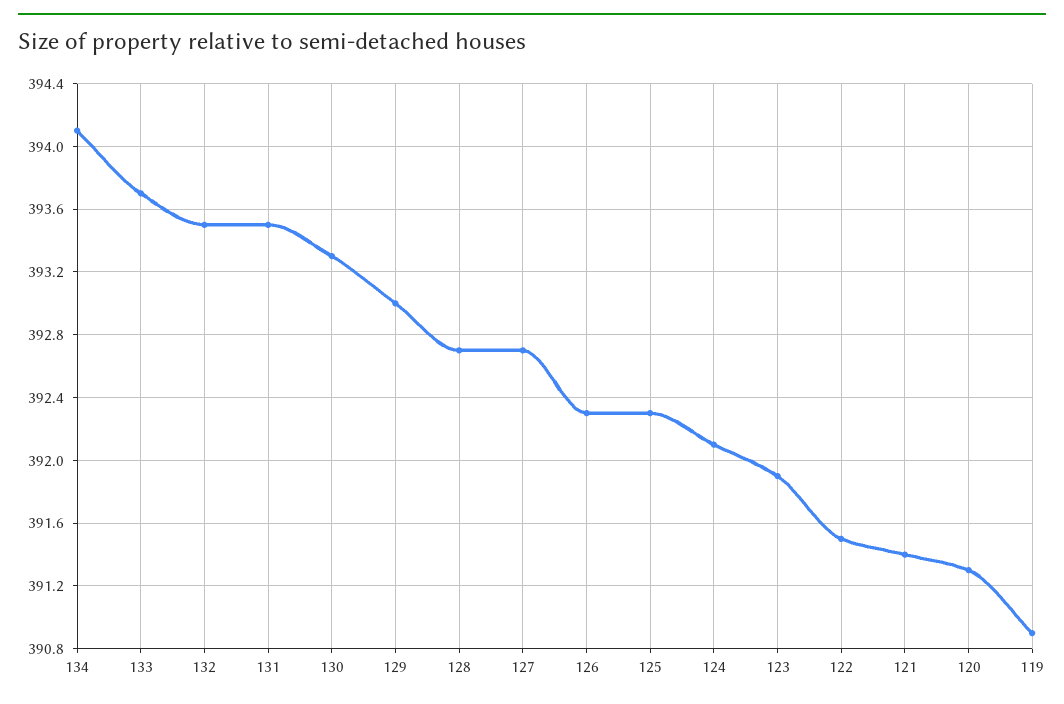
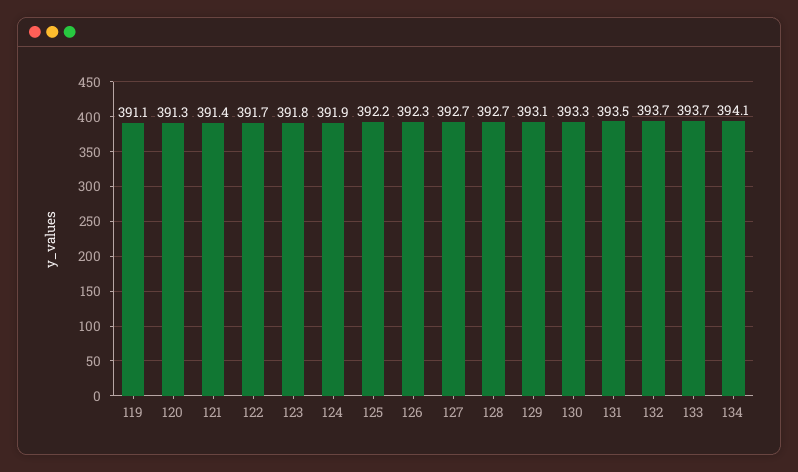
  {
    "134": 394.1,
    "133": 393.7,
-   "132": 393.5,
+   "132": 393.7,
    "131": 393.5,
    "130": 393.3,
-   "129": 393,
+   "129": 393.1,
    "128": 392.7,
    "127": 392.7,
    "126": 392.3,
-   "125": 392.3,
+   "125": 392.2,
-   "124": 392.1,
+   "124": 391.9,
-   "123": 391.9,
+   "123": 391.8,
-   "122": 391.5,
+   "122": 391.7,
    "121": 391.4,
    "120": 391.3,
-   "119": 390.9
+   "119": 391.1
  }

